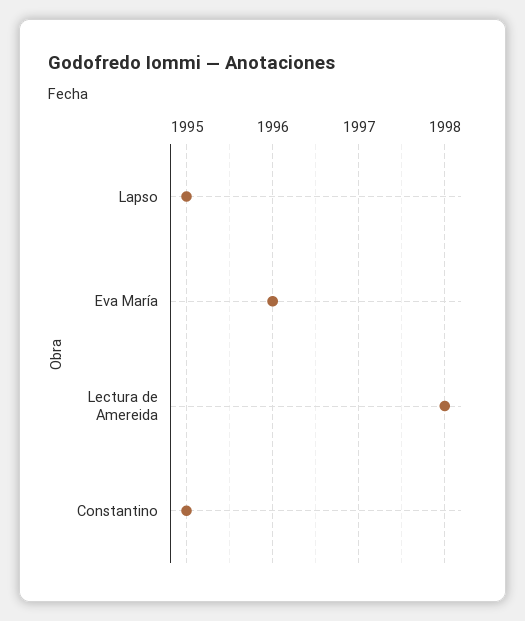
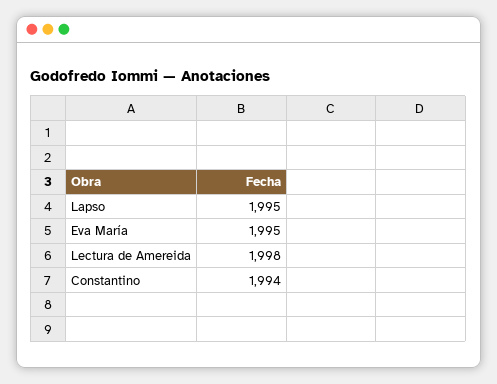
  {
    "Lapso": 1995,
-   "Eva María": 1996,
+   "Eva María": 1995,
    "Lectura de Amereida": 1998,
-   "Constantino": 1995
+   "Constantino": 1994
  }

